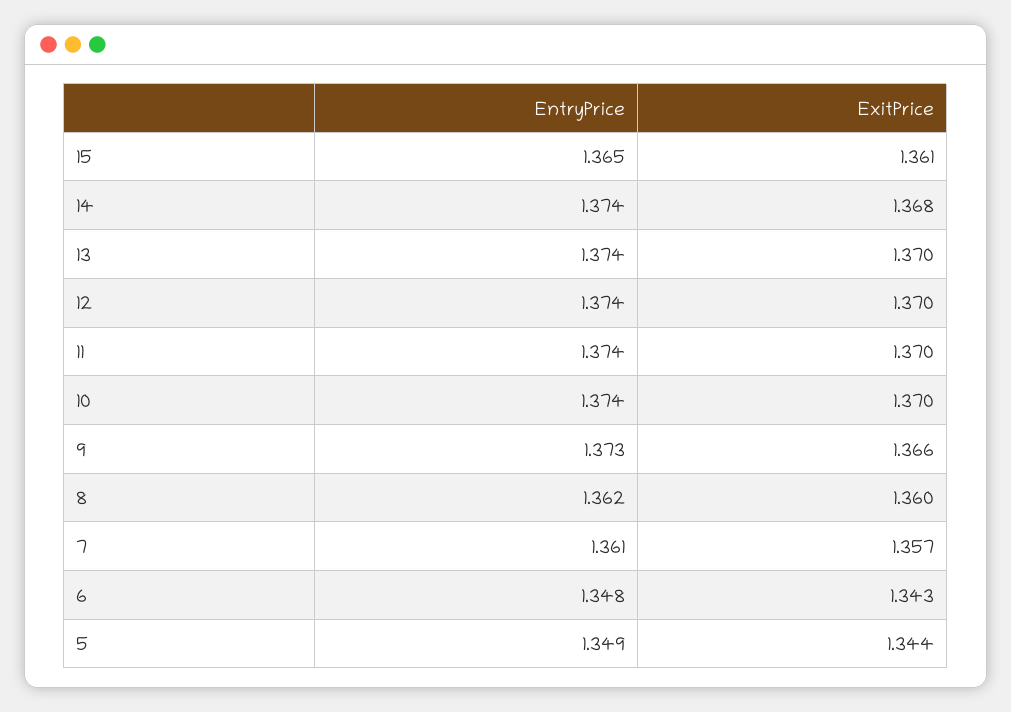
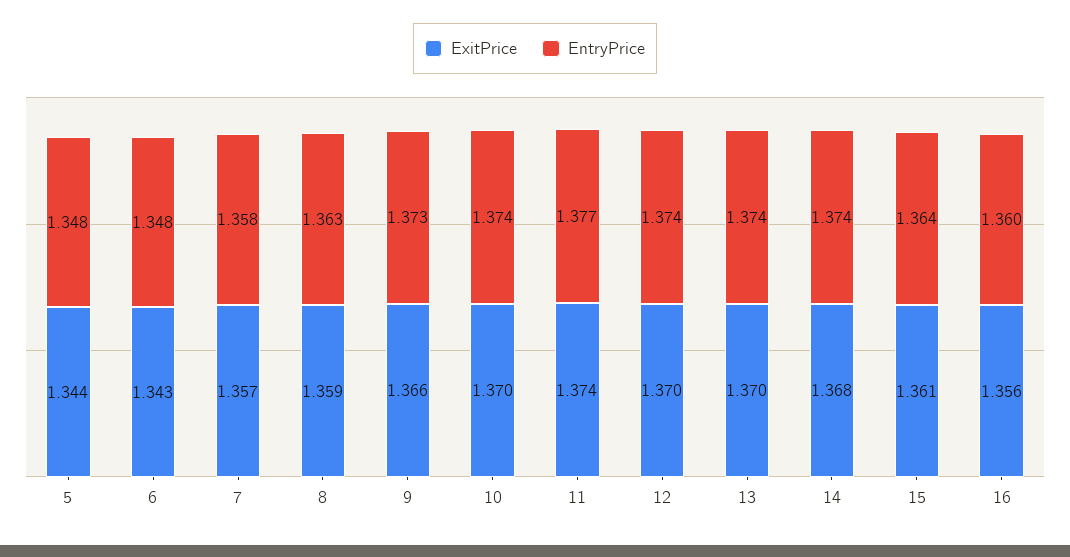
  {
    "EntryPrice": {
-     "15": 1.365,
+     "15": 1.364,
      "14": 1.374,
      "13": 1.374,
      "12": 1.374,
-     "11": 1.374,
+     "11": 1.377,
      "10": 1.374,
      "9": 1.373,
-     "8": 1.362,
+     "8": 1.363,
-     "7": 1.361,
+     "7": 1.358,
      "6": 1.348,
-     "5": 1.349
+     "5": 1.348,
+     "16": 1.36
    },
    "ExitPrice": {
      "15": 1.361,
      "14": 1.368,
      "13": 1.37,
      "12": 1.37,
-     "11": 1.37,
+     "11": 1.374,
      "10": 1.37,
      "9": 1.366,
-     "8": 1.36,
+     "8": 1.359,
      "7": 1.357,
      "6": 1.343,
-     "5": 1.344
+     "5": 1.344,
+     "16": 1.356
    }
  }

